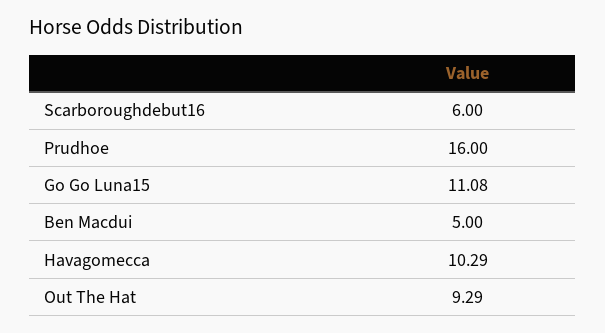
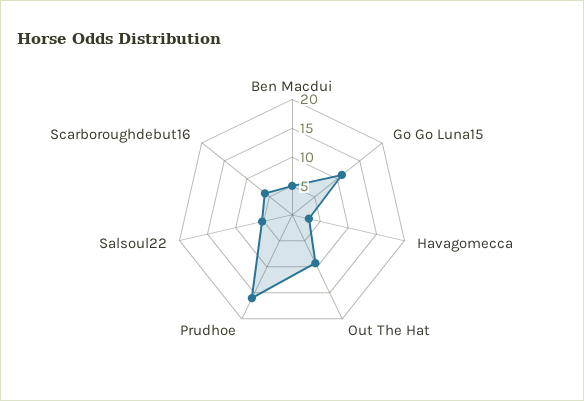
  {
    "Scarboroughdebut16": 6,
    "Prudhoe": 16,
    "Go Go Luna15": 11.08,
    "Ben Macdui": 5,
-   "Havagomecca": 10.29,
+   "Havagomecca": 2.5,
-   "Out The Hat": 9.29
+   "Out The Hat": 9.29,
+   "Salsoul22": 5
  }

